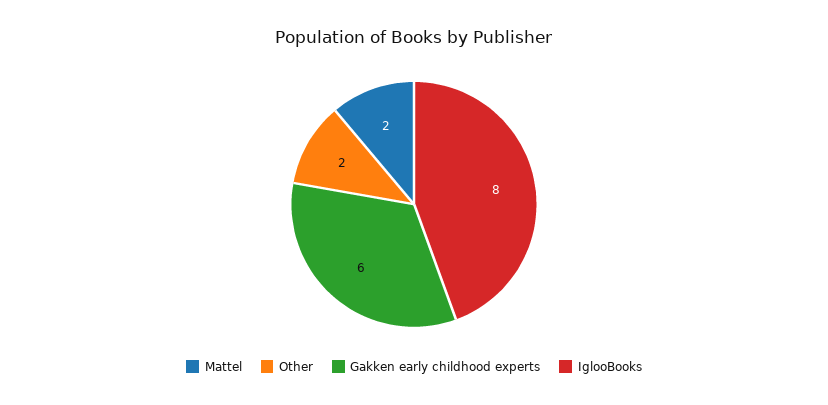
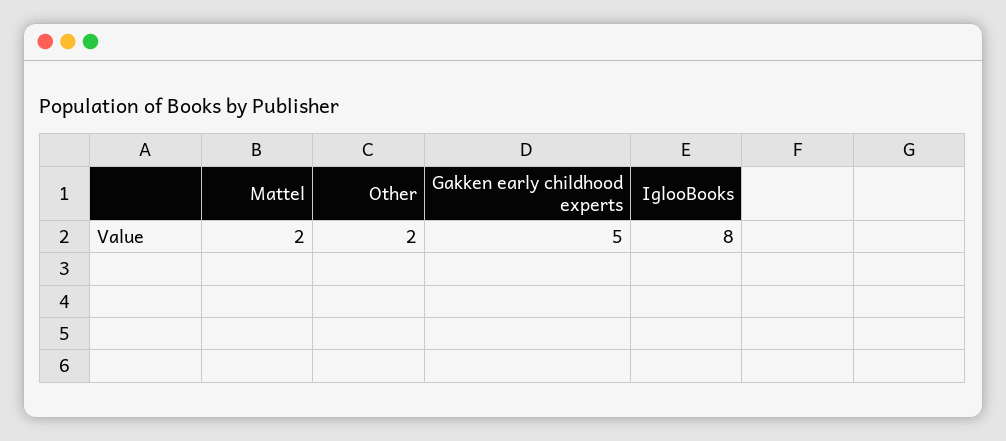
  {
    "Mattel": 2,
    "Other": 2,
-   "Gakken early childhood experts": 6,
+   "Gakken early childhood experts": 5,
    "IglooBooks": 8
  }

